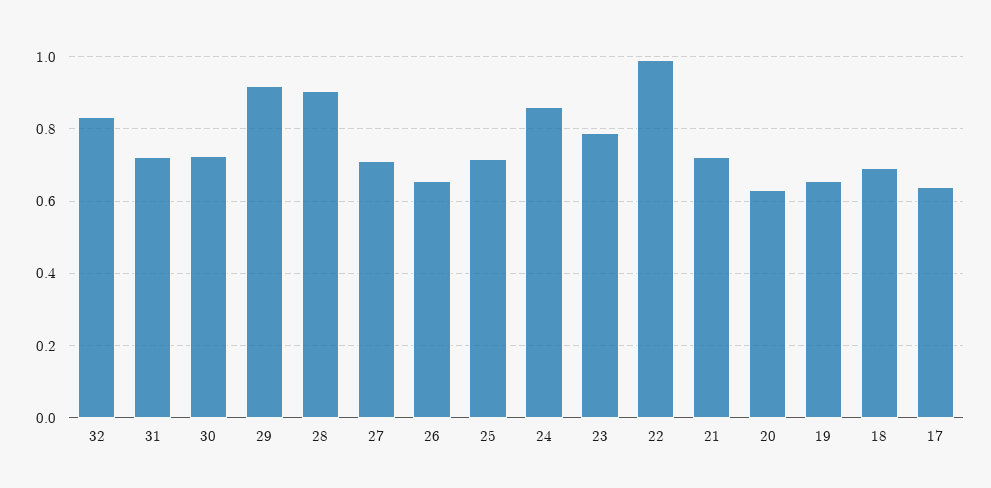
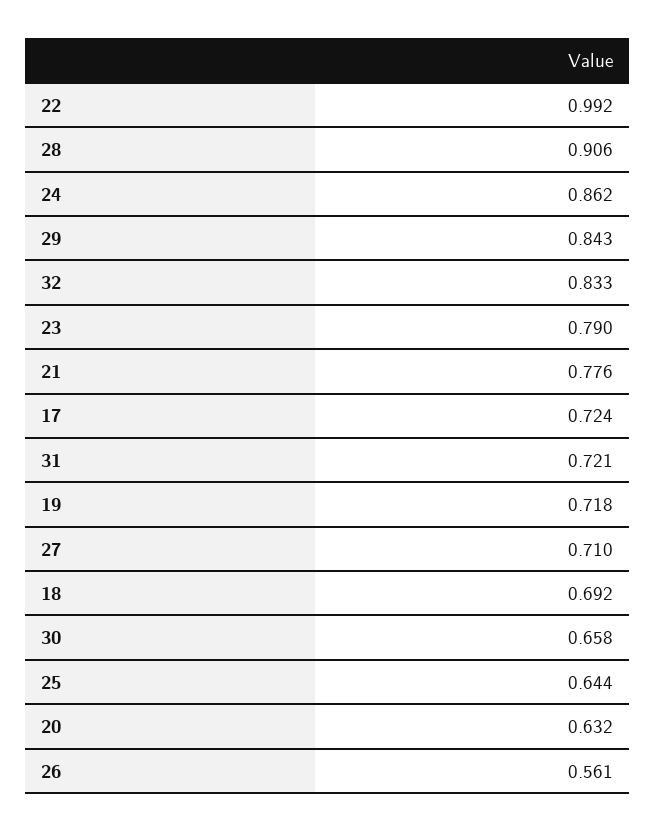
  {
    "32": 0.833,
    "31": 0.721,
-   "30": 0.72,
+   "30": 0.658,
-   "29": 0.92,
+   "29": 0.843,
    "28": 0.906,
    "27": 0.71,
-   "26": 0.66,
+   "26": 0.561,
-   "25": 0.72,
+   "25": 0.644,
    "24": 0.862,
    "23": 0.79,
    "22": 0.992,
-   "21": 0.72,
+   "21": 0.776,
    "20": 0.632,
-   "19": 0.66,
+   "19": 0.718,
    "18": 0.692,
-   "17": 0.64
+   "17": 0.724
  }

